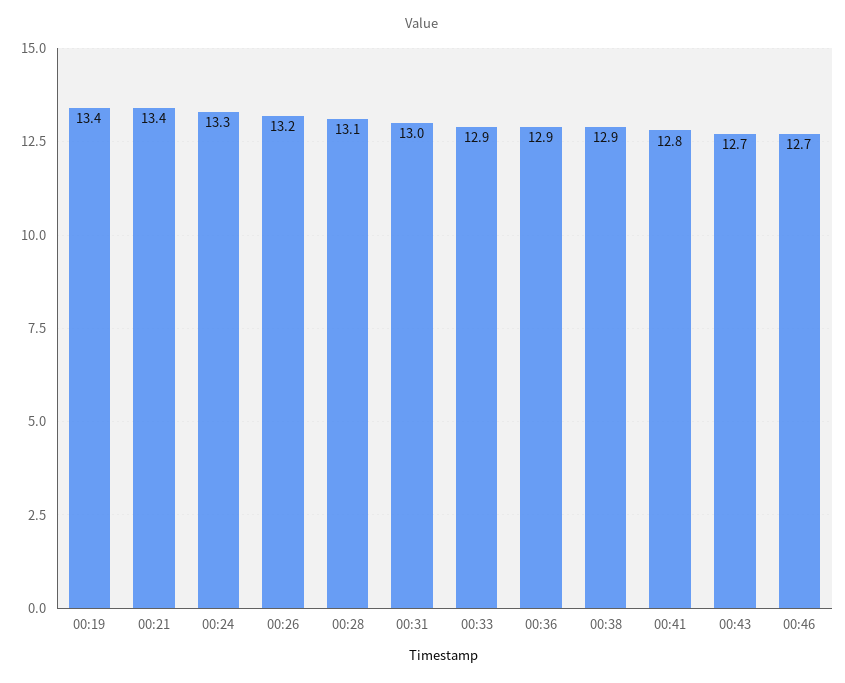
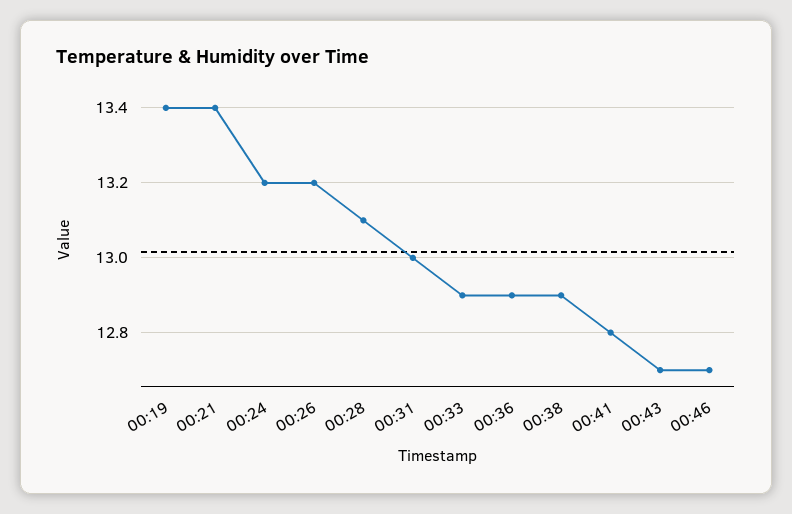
  {
    "00:19": 13.4,
    "00:21": 13.4,
-   "00:24": 13.3,
+   "00:24": 13.2,
    "00:26": 13.2,
    "00:28": 13.1,
    "00:31": 13,
    "00:33": 12.9,
    "00:36": 12.9,
    "00:38": 12.9,
    "00:41": 12.8,
    "00:43": 12.7,
    "00:46": 12.7
  }

